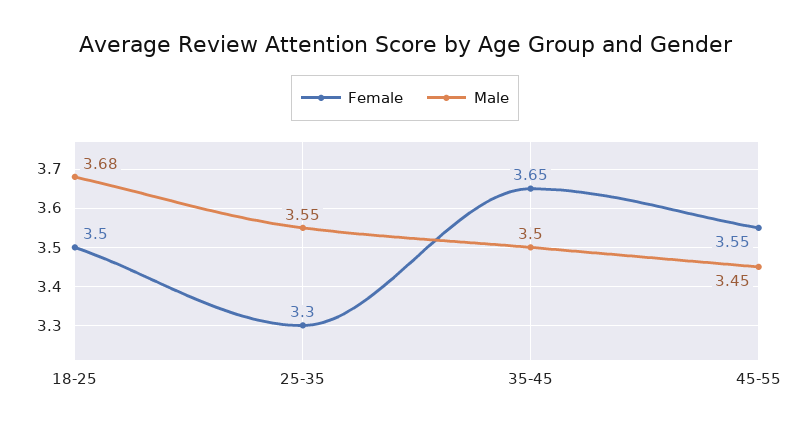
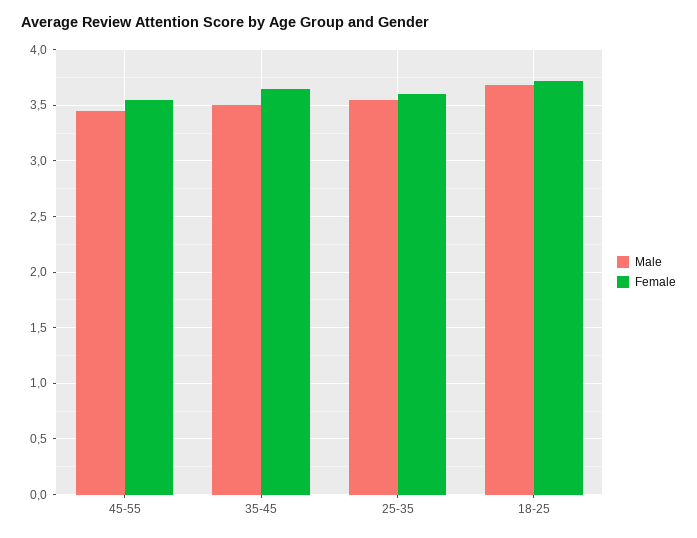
  {
    "Female": {
-     "18-25": 3.5,
+     "18-25": 3.7,
-     "25-35": 3.3,
+     "25-35": 3.6,
      "35-45": 3.65,
      "45-55": 3.55
    },
    "Male": {
      "18-25": 3.68,
      "25-35": 3.55,
      "35-45": 3.5,
      "45-55": 3.45
    }
  }

